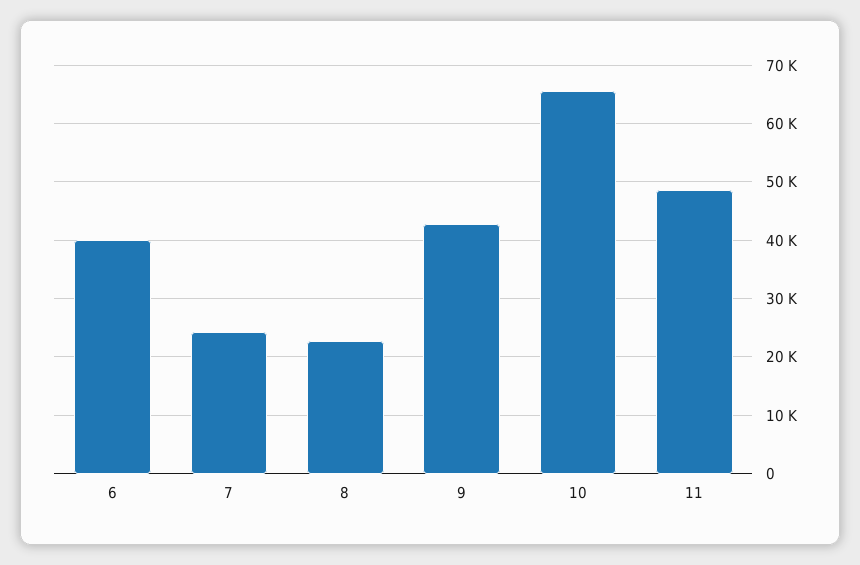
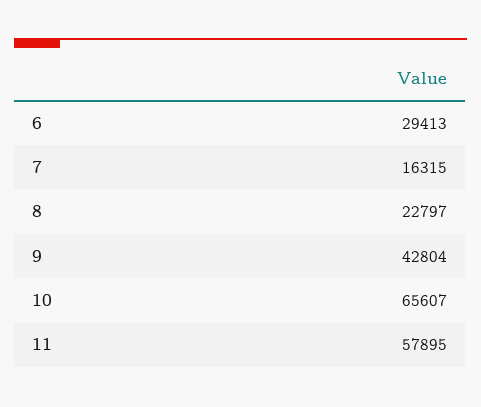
  {
-   "6": 40000,
+   "6": 29413,
-   "7": 24000,
+   "7": 16315,
    "8": 22797,
    "9": 42804,
    "10": 65607,
-   "11": 48000
+   "11": 57895
  }

